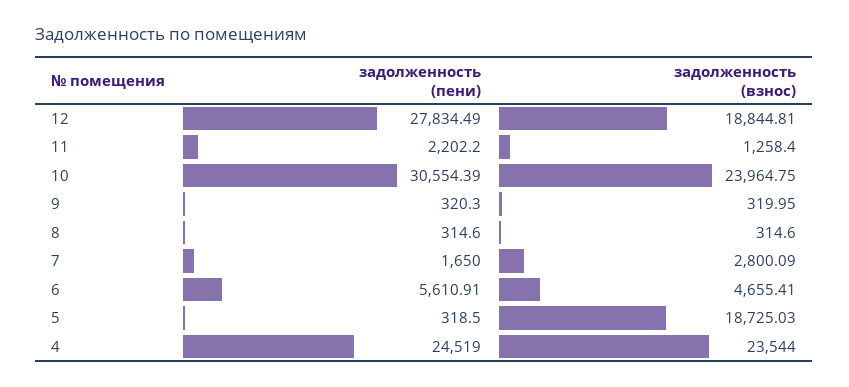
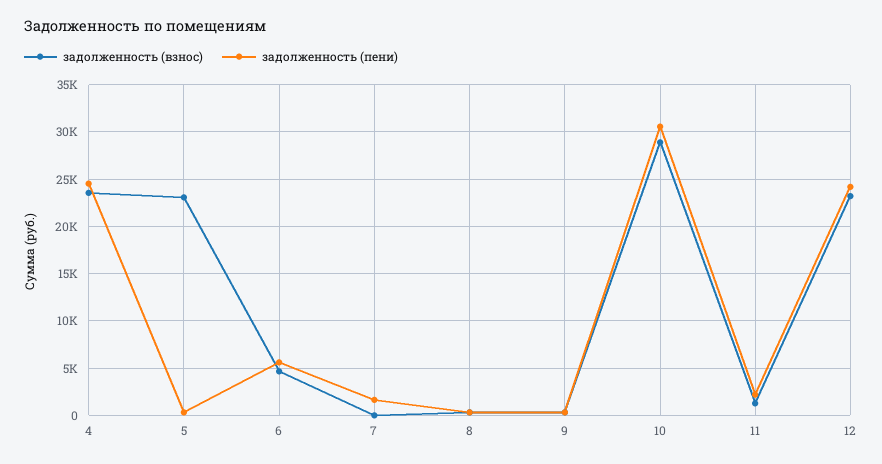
  {
    "задолженность (пени)": {
-     "12": 27834.49,
+     "12": 24000,
      "11": 2202.2,
      "10": 30554.39,
      "9": 320.3,
      "8": 314.6,
      "7": 1650,
      "6": 5610.91,
      "5": 318.5,
      "4": 24519
    },
    "задолженность (взнос)": {
-     "12": 18844.81,
+     "12": 23000,
      "11": 1258.4,
-     "10": 23964.75,
+     "10": 29000,
      "9": 319.95,
      "8": 314.6,
-     "7": 2800.09,
+     "7": 0,
      "6": 4655.41,
-     "5": 18725.03,
+     "5": 23000,
      "4": 23544
    }
  }

